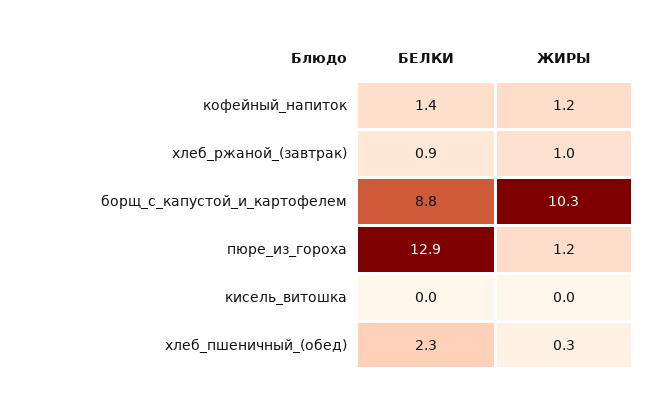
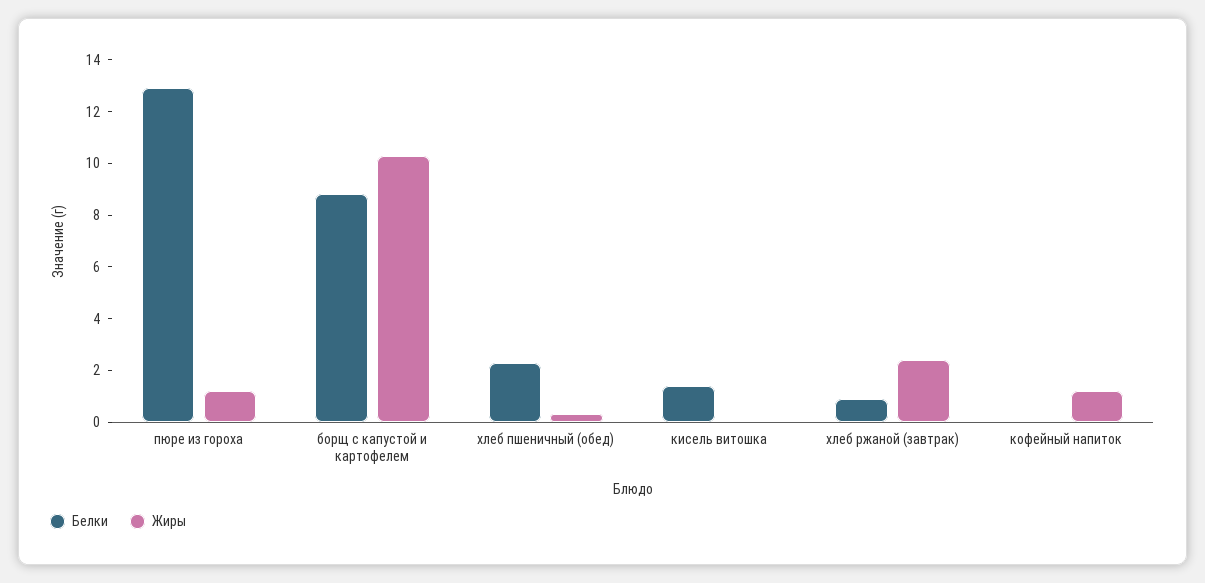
  {
    "БЕЛКИ": {
-     "кофейный_напиток": 1.4,
+     "кофейный_напиток": 0,
      "хлеб_ржаной_(завтрак)": 0.9,
      "борщ_с_капустой_и_картофелем": 8.8,
      "пюре_из_гороха": 12.9,
-     "кисель_витошка": 0,
+     "кисель_витошка": 1.5,
      "хлеб_пшеничный_(обед)": 2.3
    },
    "ЖИРЫ": {
      "кофейный_напиток": 1.2,
-     "хлеб_ржаной_(завтрак)": 1,
+     "хлеб_ржаной_(завтрак)": 2.5,
      "борщ_с_капустой_и_картофелем": 10.3,
      "пюре_из_гороха": 1.2,
      "кисель_витошка": 0,
      "хлеб_пшеничный_(обед)": 0.3
    }
  }

